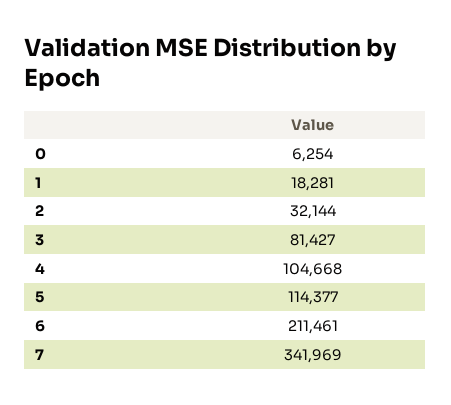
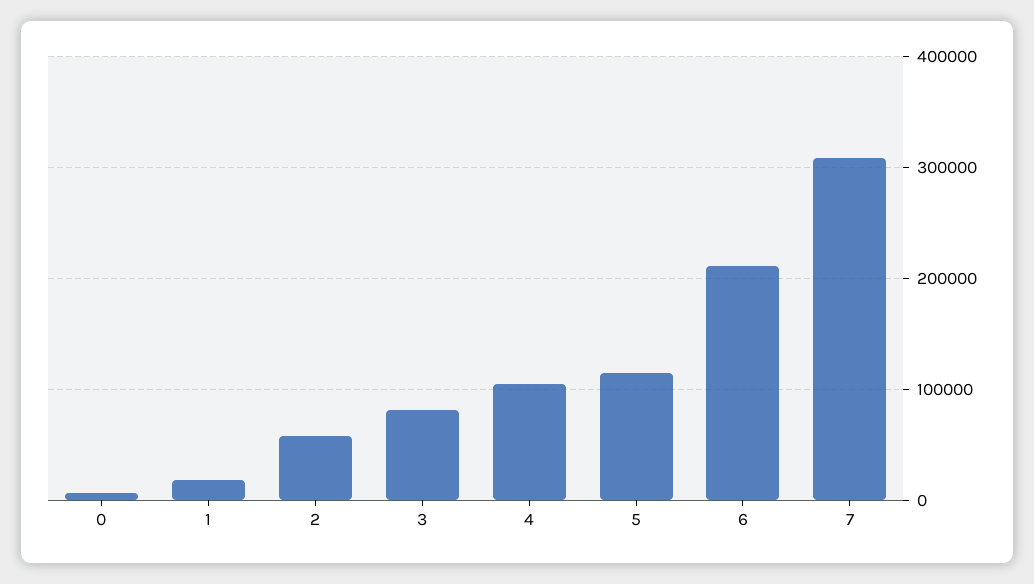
  {
    "0": 6254,
    "1": 18281,
-   "2": 32144,
+   "2": 60000,
    "3": 81427,
    "4": 104668,
    "5": 114377,
    "6": 211461,
-   "7": 341969
+   "7": 310000
  }

